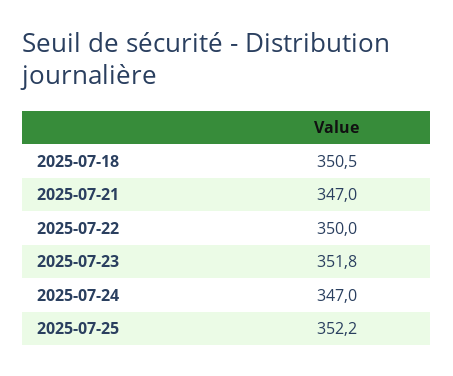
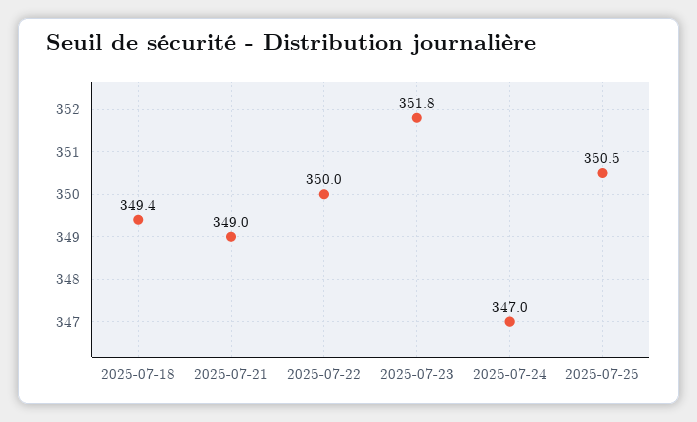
  {
-   "2025-07-18": 350.5,
+   "2025-07-18": 349.4,
-   "2025-07-21": 347,
+   "2025-07-21": 349,
    "2025-07-22": 350,
    "2025-07-23": 351.8,
    "2025-07-24": 347,
-   "2025-07-25": 352.2
+   "2025-07-25": 350.5
  }

